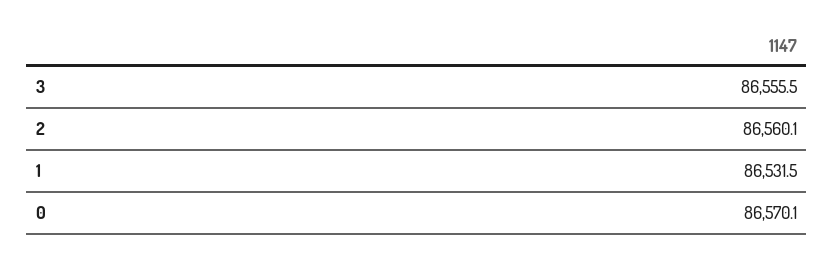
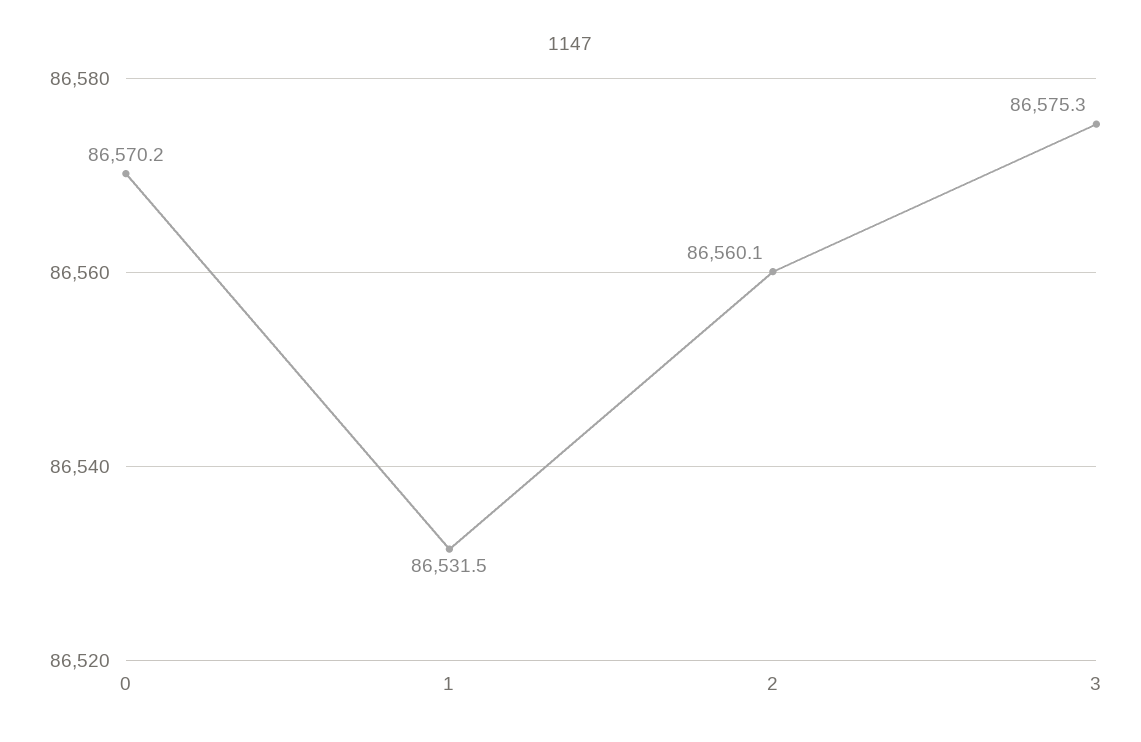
  {
-   "3": 86555.5,
+   "3": 86575.3,
    "2": 86560.1,
    "1": 86531.5,
-   "0": 86570.1
+   "0": 86570.2
  }

